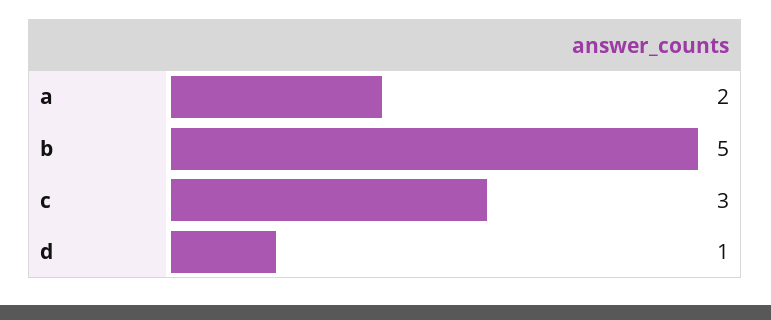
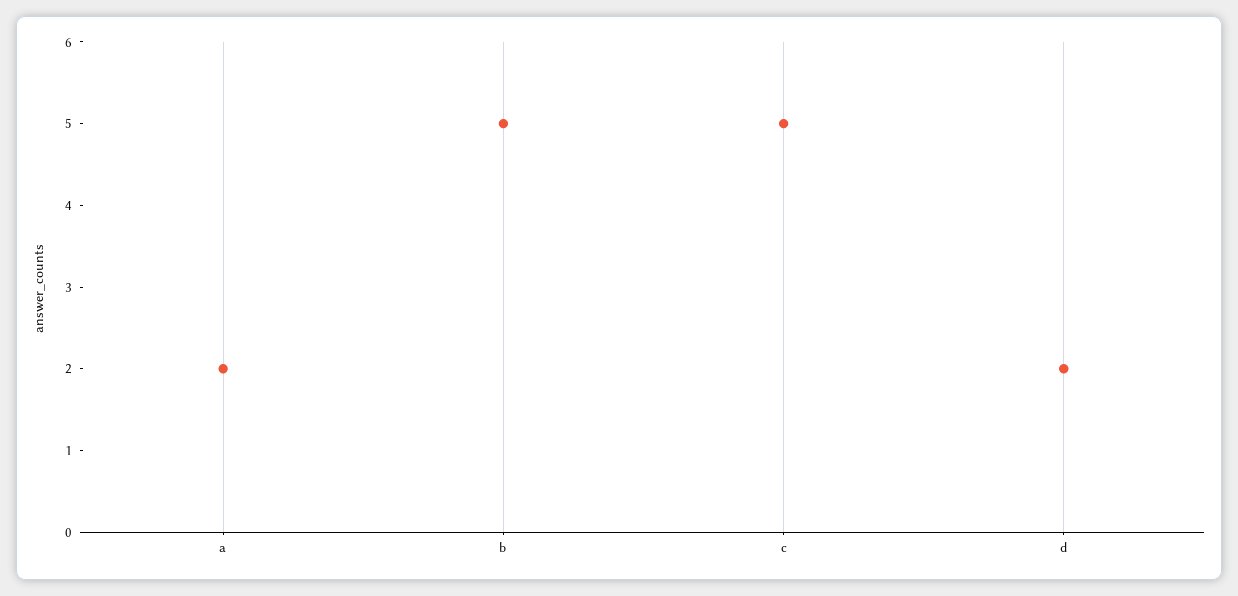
  {
    "a": 2,
    "b": 5,
-   "c": 3,
+   "c": 5,
-   "d": 1
+   "d": 2
  }

